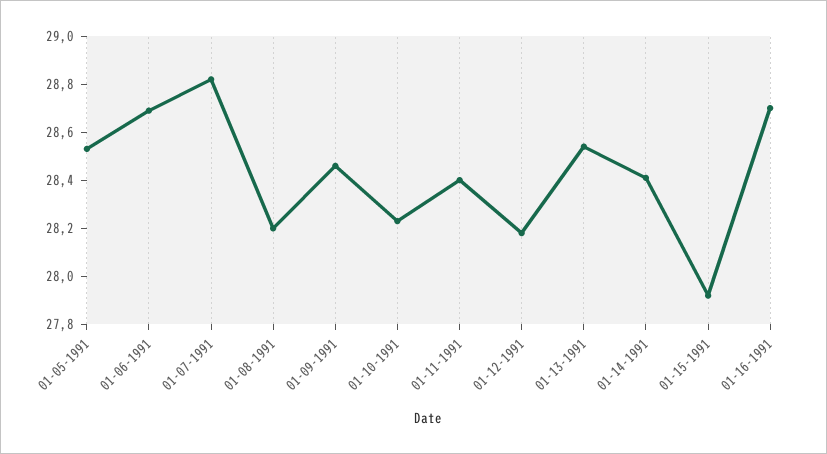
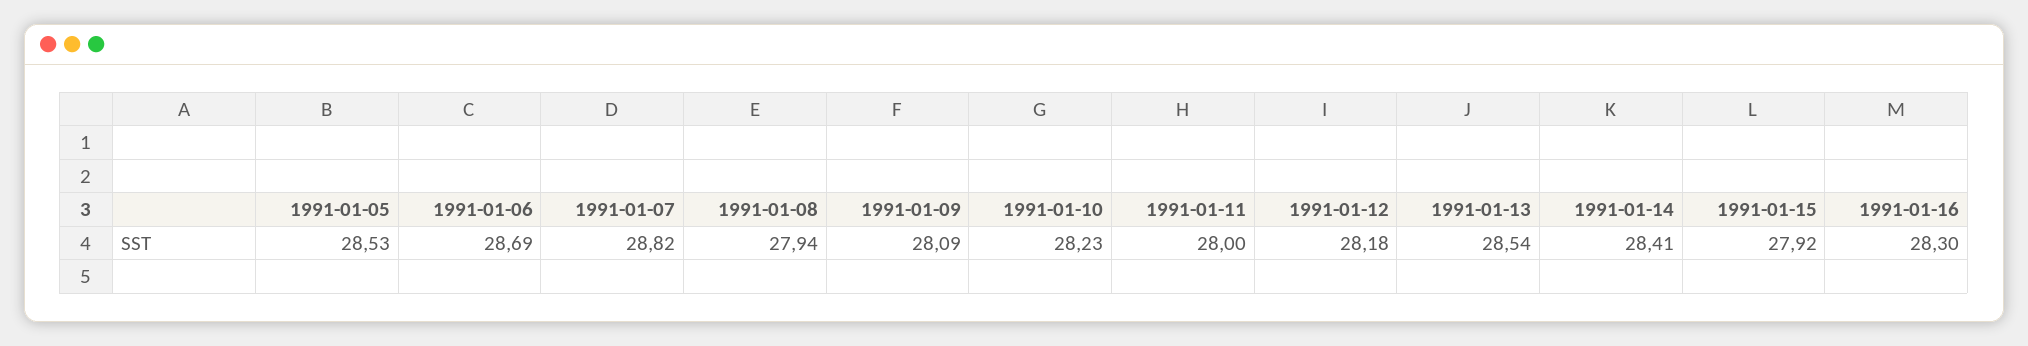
  {
    "01-05-1991": 28.53,
    "01-06-1991": 28.69,
    "01-07-1991": 28.82,
-   "01-08-1991": 28.2,
+   "01-08-1991": 27.94,
-   "01-09-1991": 28.45,
+   "01-09-1991": 28.09,
    "01-10-1991": 28.23,
-   "01-11-1991": 28.4,
+   "01-11-1991": 28,
    "01-12-1991": 28.18,
    "01-13-1991": 28.54,
    "01-14-1991": 28.41,
    "01-15-1991": 27.92,
-   "01-16-1991": 28.7
+   "01-16-1991": 28.3
  }

